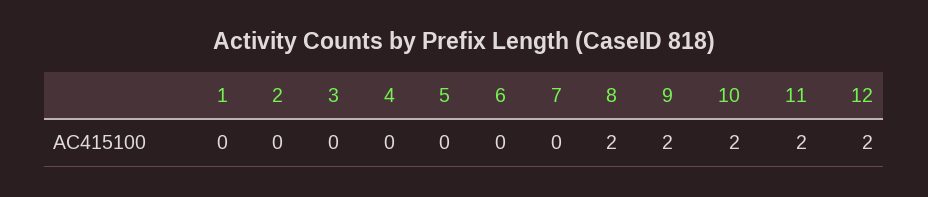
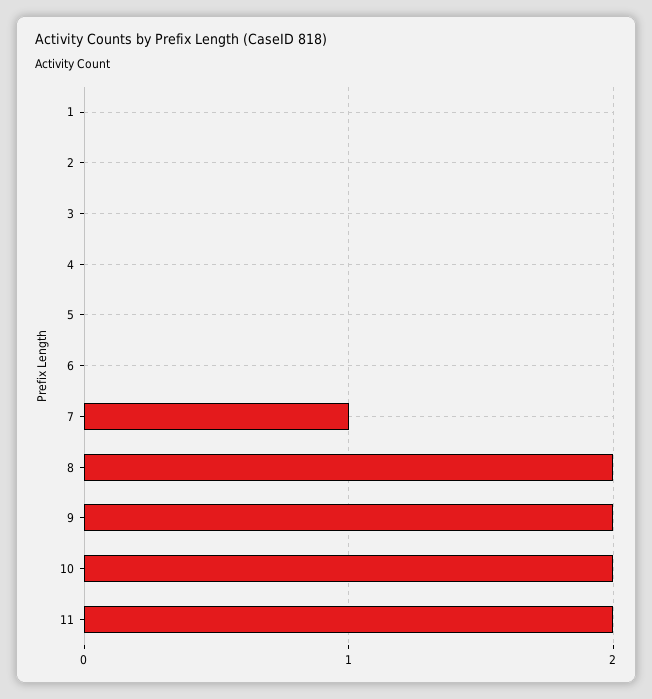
  {
    "1": 0,
    "2": 0,
    "3": 0,
    "4": 0,
    "5": 0,
    "6": 0,
-   "7": 0,
+   "7": 1,
    "8": 2,
    "9": 2,
    "10": 2,
-   "11": 2,
+   "11": 2
-   "12": 2
  }

